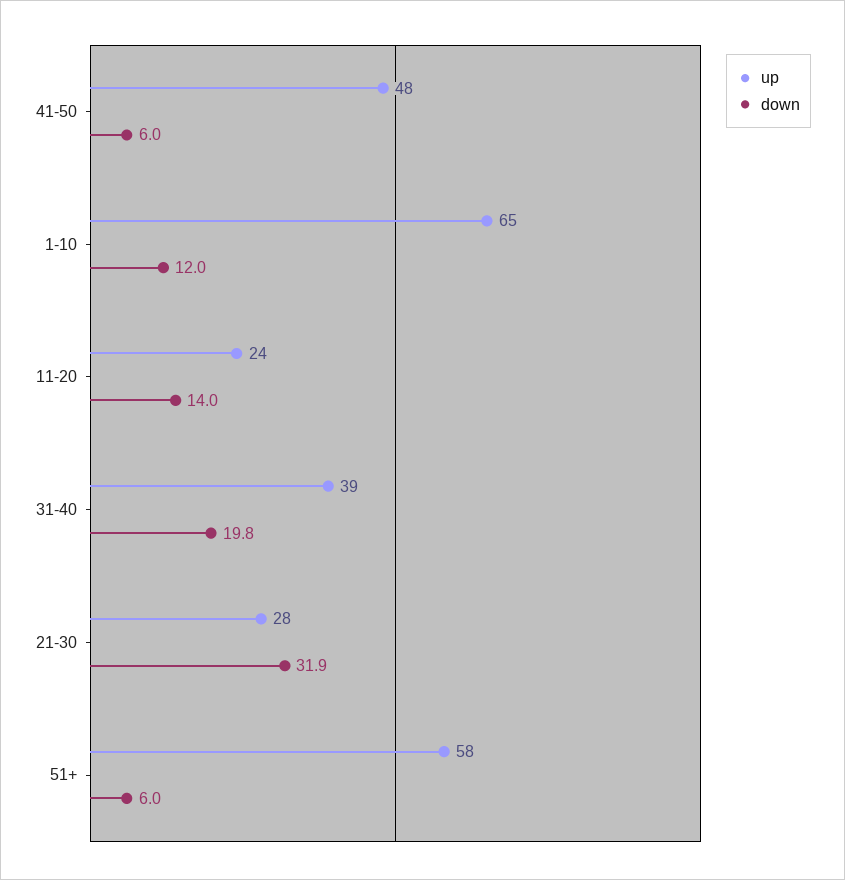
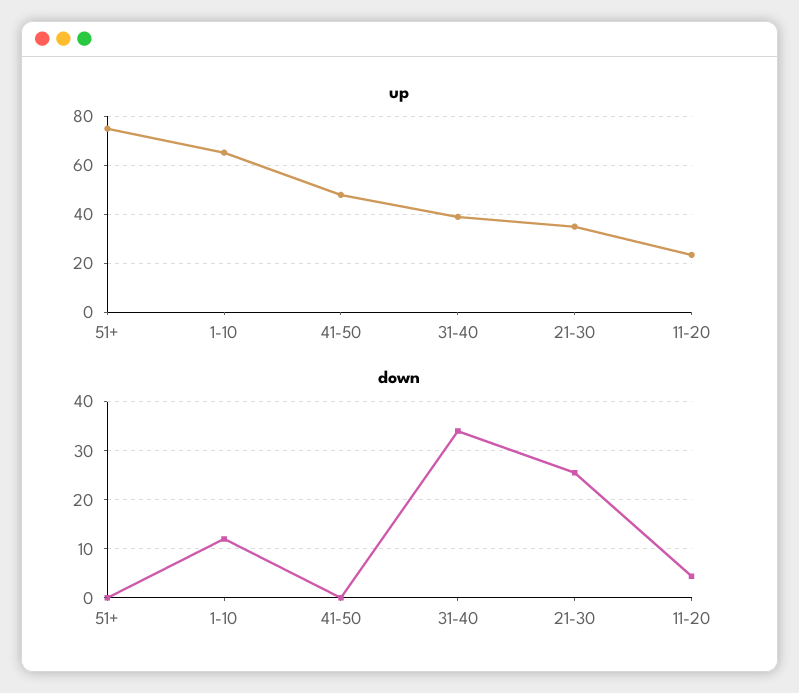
  {
    "up": {
      "41-50": 48,
      "1-10": 65,
      "11-20": 24,
      "31-40": 39,
-     "21-30": 28,
+     "21-30": 35,
-     "51+": 58
+     "51+": 75
    },
    "down": {
-     "41-50": 6,
+     "41-50": 0,
      "1-10": 12,
-     "11-20": 14,
+     "11-20": 4,
-     "31-40": 19.8,
+     "31-40": 34,
-     "21-30": 31.9,
+     "21-30": 26,
-     "51+": 6
+     "51+": 0
    }
  }

